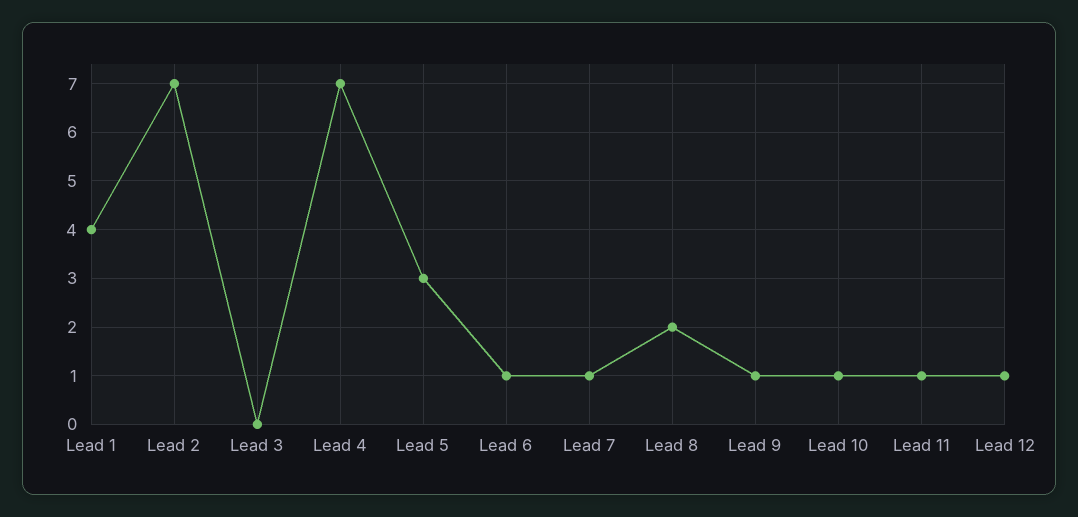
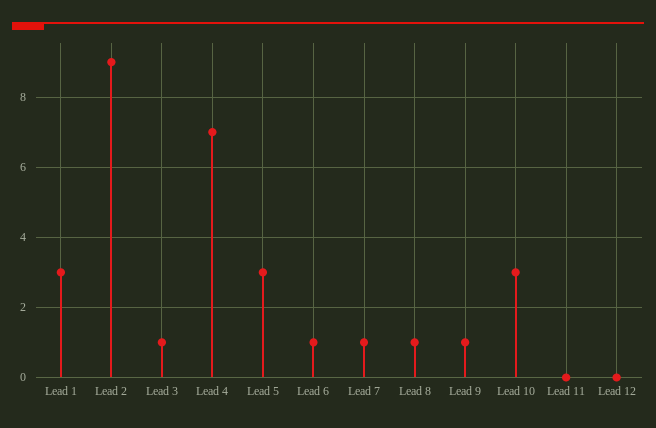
  {
-   "Lead 1": 4,
+   "Lead 1": 3,
-   "Lead 2": 7,
+   "Lead 2": 9,
-   "Lead 3": 0,
+   "Lead 3": 1,
    "Lead 4": 7,
    "Lead 5": 3,
    "Lead 6": 1,
    "Lead 7": 1,
-   "Lead 8": 2,
+   "Lead 8": 1,
    "Lead 9": 1,
-   "Lead 10": 1,
+   "Lead 10": 3,
-   "Lead 11": 1,
+   "Lead 11": 0,
-   "Lead 12": 1
+   "Lead 12": 0
  }

